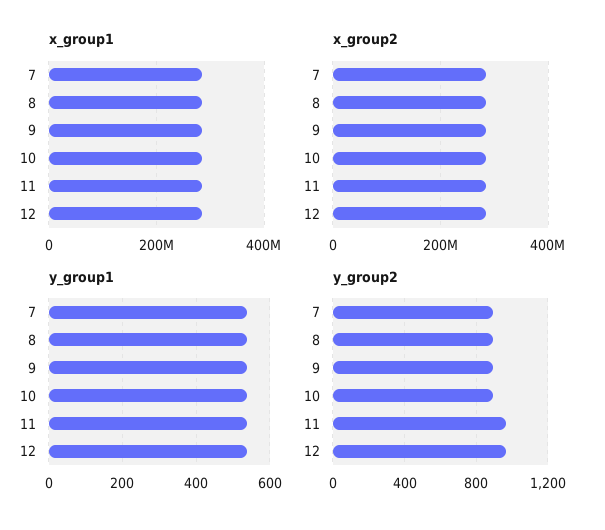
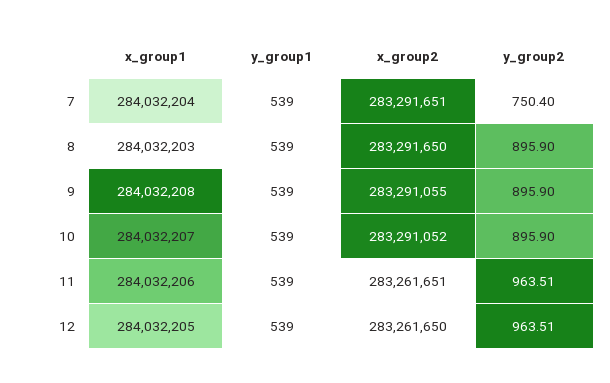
  {
    "x_group1": {
      "7": 284032204,
      "8": 284032203,
      "9": 284032208,
      "10": 284032207,
      "11": 284032206,
      "12": 284032205
    },
    "x_group2": {
      "7": 283291651,
      "8": 283291650,
      "9": 283291055,
      "10": 283291052,
      "11": 283261651,
      "12": 283261650
    },
    "y_group1": {
      "7": 539,
      "8": 539,
      "9": 539,
      "10": 539,
      "11": 539,
      "12": 539
    },
    "y_group2": {
-     "7": 900,
+     "7": 750.4,
      "8": 895.9,
      "9": 895.9,
      "10": 895.9,
      "11": 963.51,
      "12": 963.51
    }
  }

